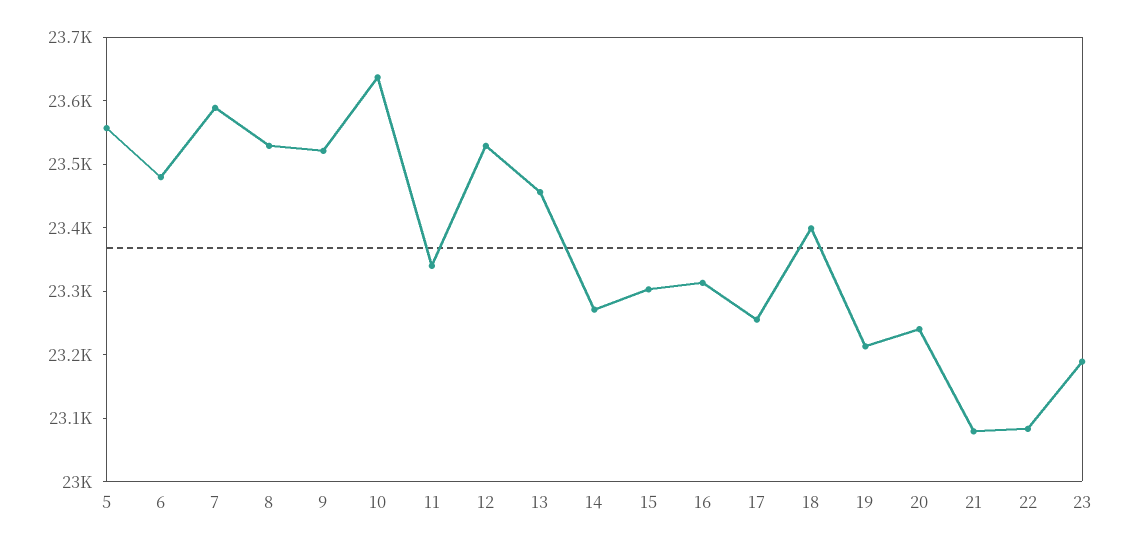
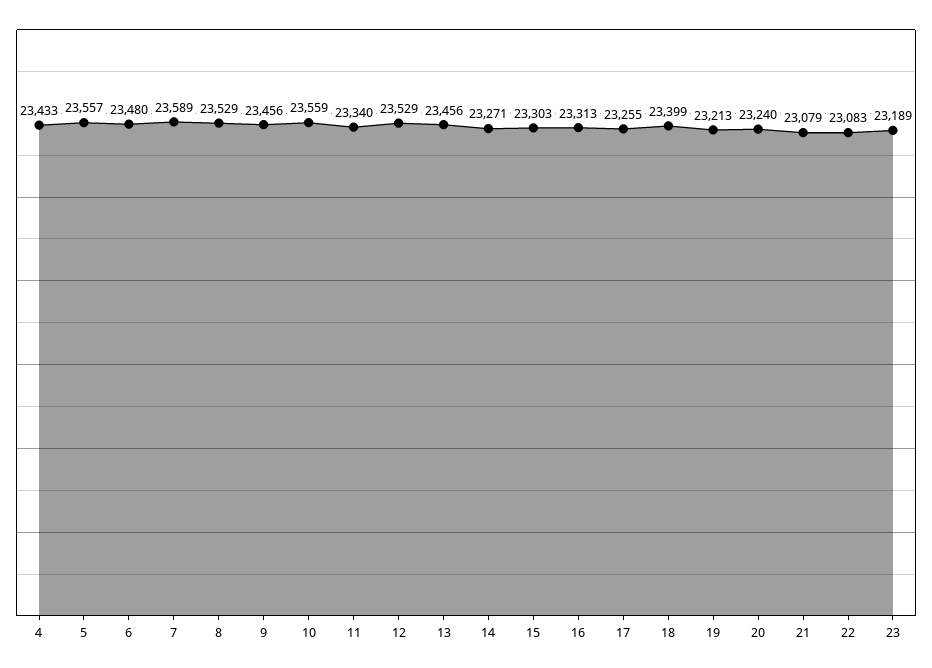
  {
    "5": 23557,
    "6": 23480,
    "7": 23589,
    "8": 23529,
-   "9": 23520,
+   "9": 23456,
-   "10": 23640,
+   "10": 23559,
    "11": 23340,
    "12": 23529,
    "13": 23456,
    "14": 23271,
    "15": 23303,
    "16": 23313,
    "17": 23255,
    "18": 23399,
    "19": 23213,
    "20": 23240,
    "21": 23079,
    "22": 23083,
-   "23": 23189
+   "23": 23189,
+   "4": 23433
  }

